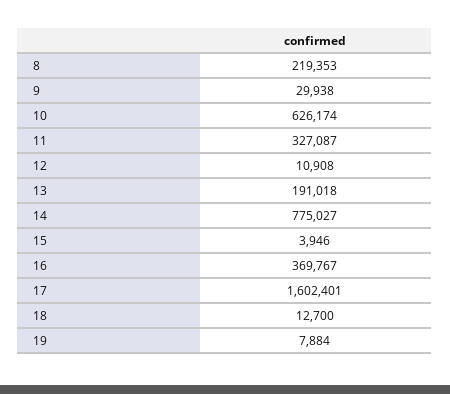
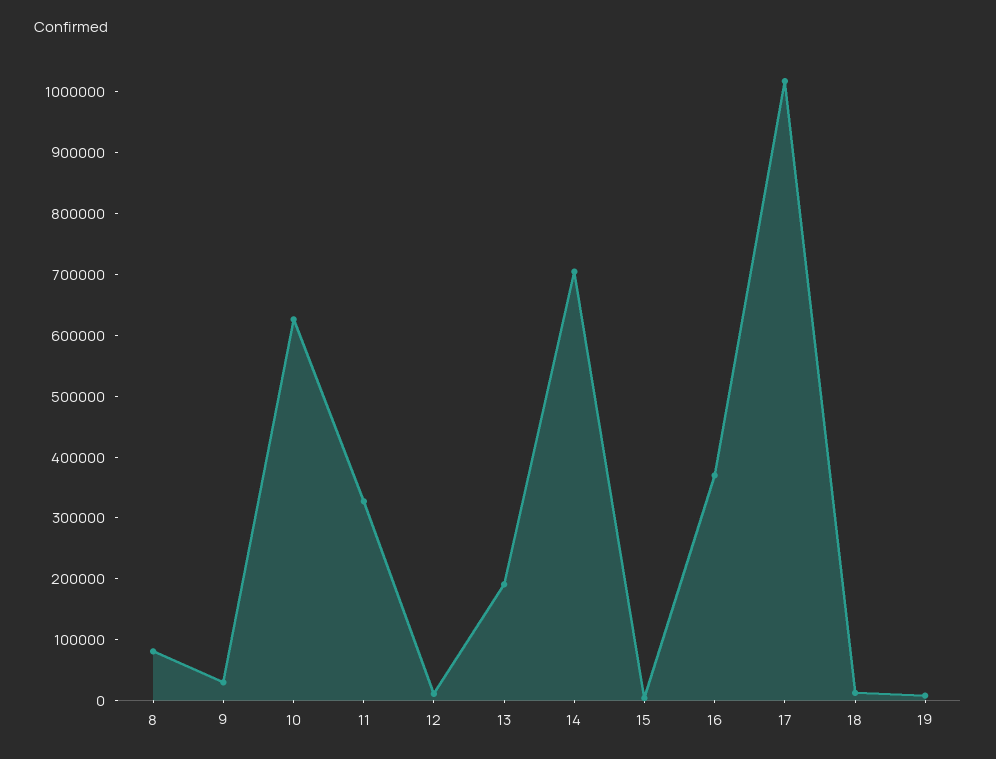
  {
-   "8": 219353,
+   "8": 80000,
    "9": 29938,
    "10": 626174,
    "11": 327087,
    "12": 10908,
    "13": 191018,
-   "14": 775027,
+   "14": 700000,
    "15": 3946,
    "16": 369767,
-   "17": 1602401,
+   "17": 1020000,
    "18": 12700,
    "19": 7884
  }

